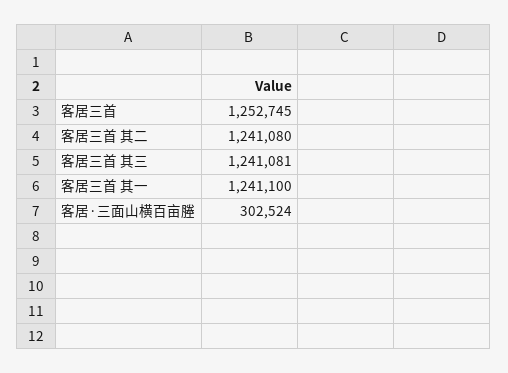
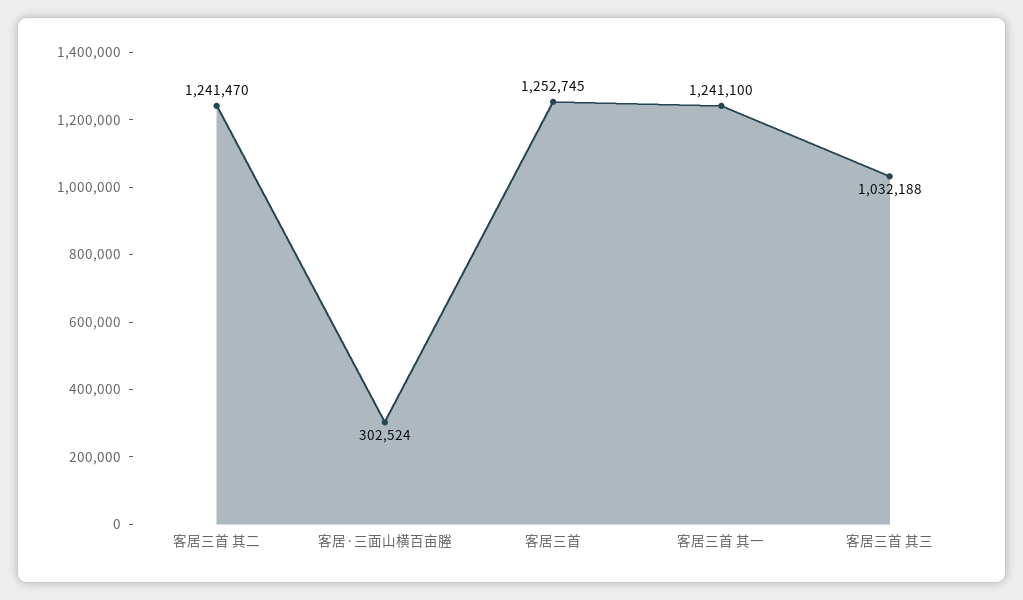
  {
    "客居三首": 1252745,
-   "客居三首 其二": 1241080,
+   "客居三首 其二": 1241470,
-   "客居三首 其三": 1241081,
+   "客居三首 其三": 1032188,
    "客居三首 其一": 1241100,
    "客居·三面山横百亩塍": 302524
  }

